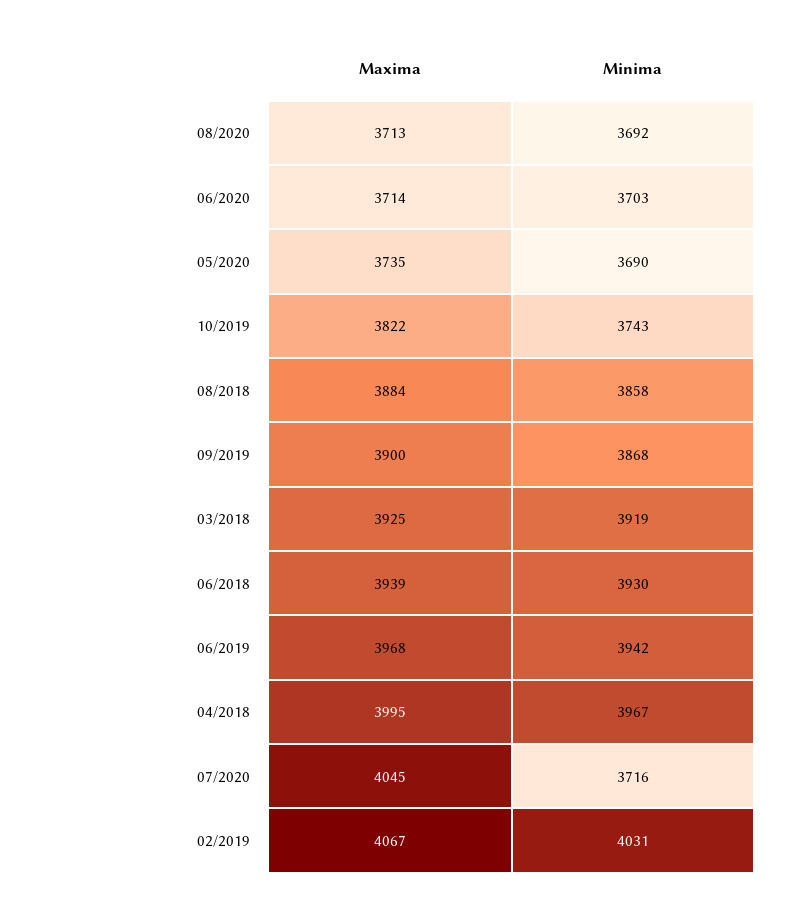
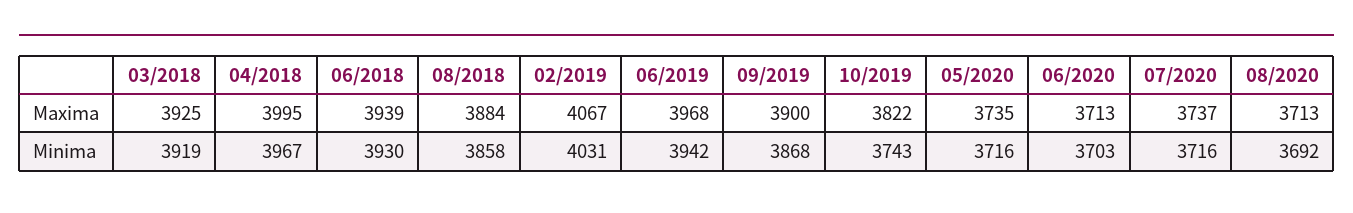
  {
    "Maxima": {
      "08/2020": 3713,
-     "06/2020": 3714,
+     "06/2020": 3713,
      "05/2020": 3735,
      "10/2019": 3822,
      "08/2018": 3884,
      "09/2019": 3900,
      "03/2018": 3925,
      "06/2018": 3939,
      "06/2019": 3968,
      "04/2018": 3995,
-     "07/2020": 4045,
+     "07/2020": 3737,
      "02/2019": 4067
    },
    "Minima": {
      "08/2020": 3692,
      "06/2020": 3703,
-     "05/2020": 3690,
+     "05/2020": 3716,
      "10/2019": 3743,
      "08/2018": 3858,
      "09/2019": 3868,
      "03/2018": 3919,
      "06/2018": 3930,
      "06/2019": 3942,
      "04/2018": 3967,
      "07/2020": 3716,
      "02/2019": 4031
    }
  }

